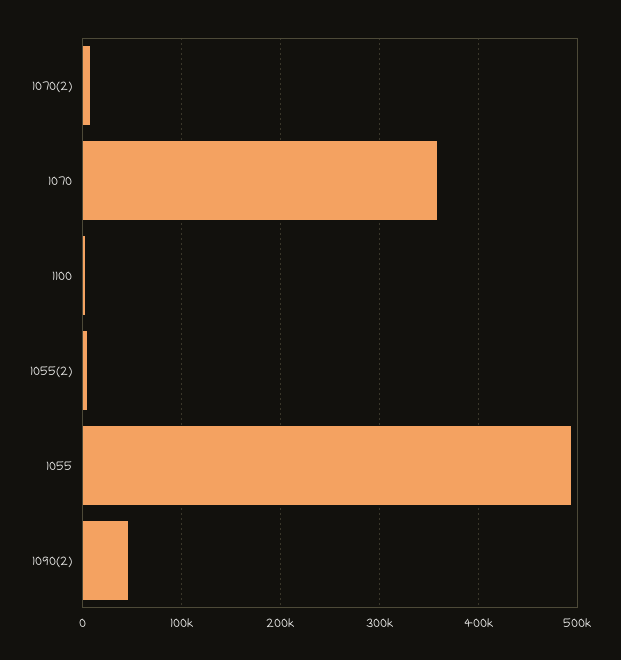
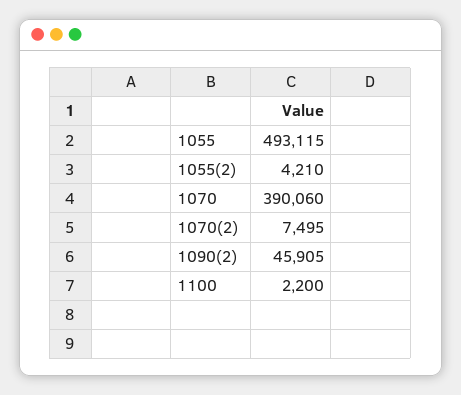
  {
    "1070(2)": 7495,
-   "1070": 360000,
+   "1070": 390060,
    "1100": 2200,
    "1055(2)": 4210,
    "1055": 493115,
    "1090(2)": 45905
  }

